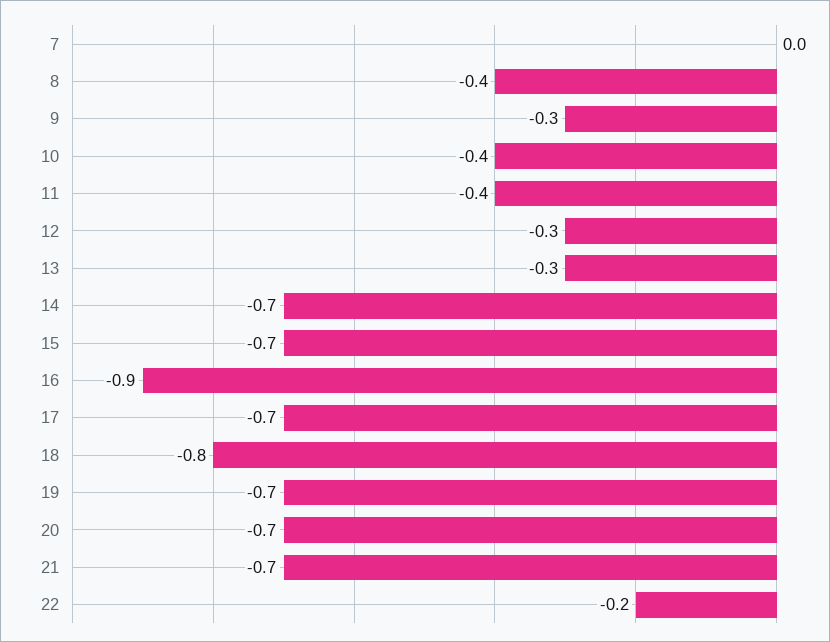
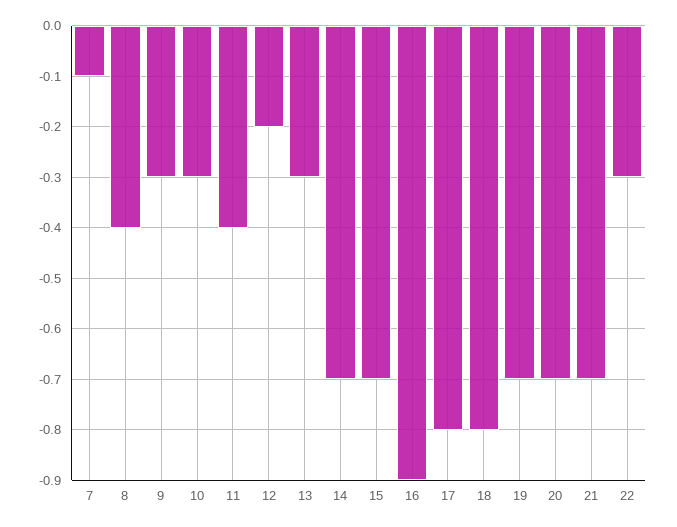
  {
-   "7": 0,
+   "7": -0.1,
    "8": -0.4,
    "9": -0.3,
-   "10": -0.4,
+   "10": -0.3,
    "11": -0.4,
-   "12": -0.3,
+   "12": -0.2,
    "13": -0.3,
    "14": -0.7,
    "15": -0.7,
    "16": -0.9,
-   "17": -0.7,
+   "17": -0.8,
    "18": -0.8,
    "19": -0.7,
    "20": -0.7,
    "21": -0.7,
-   "22": -0.2
+   "22": -0.3
  }

